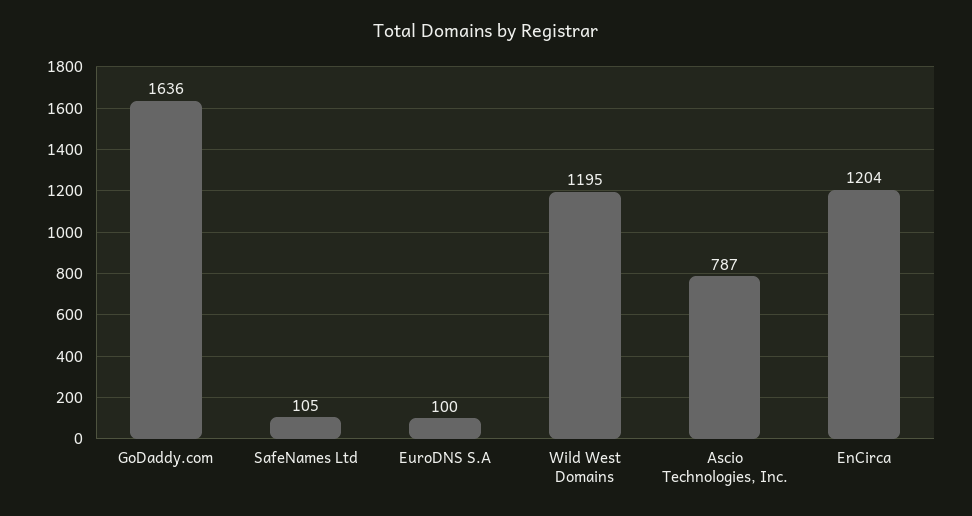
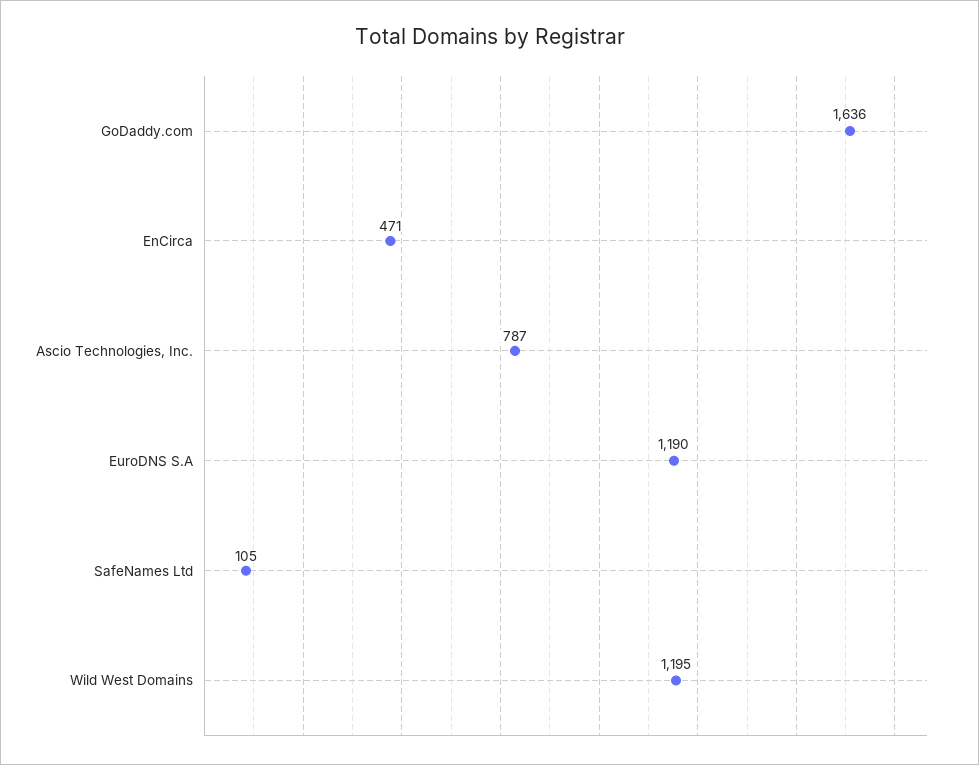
  {
    "GoDaddy.com": 1636,
    "SafeNames Ltd": 105,
-   "EuroDNS S.A": 100,
+   "EuroDNS S.A": 1190,
    "Wild West Domains": 1195,
    "Ascio Technologies, Inc.": 787,
-   "EnCirca": 1204
+   "EnCirca": 471
  }

